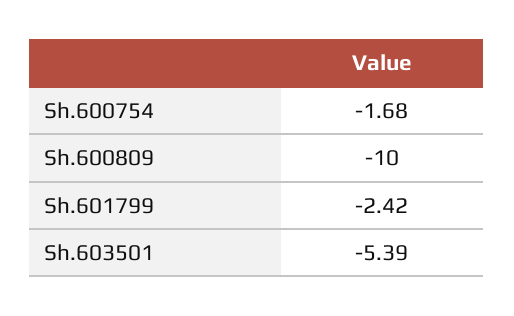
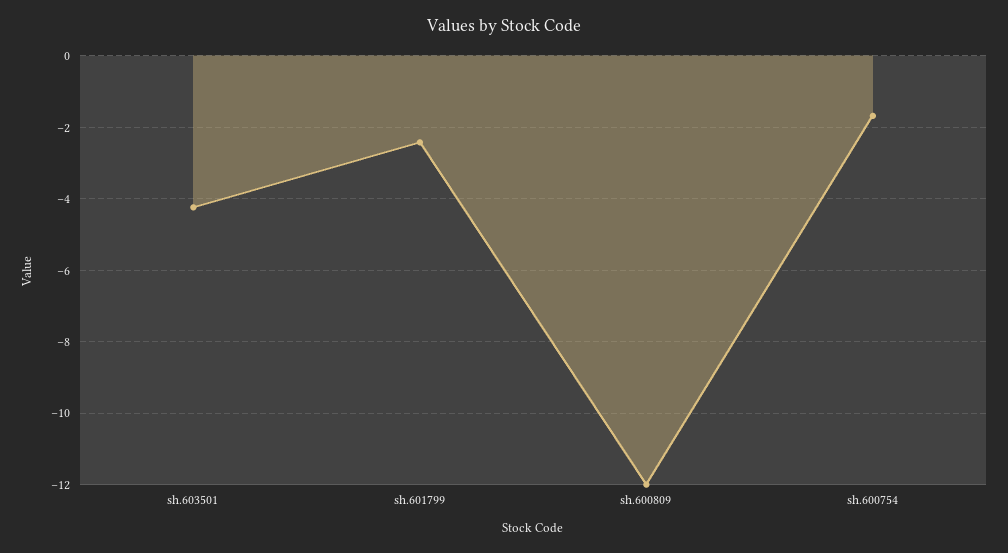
  {
    "Sh.600754": -1.68,
-   "Sh.600809": -10,
+   "Sh.600809": -12,
    "Sh.601799": -2.42,
-   "Sh.603501": -5.39
+   "Sh.603501": -4.2
  }

